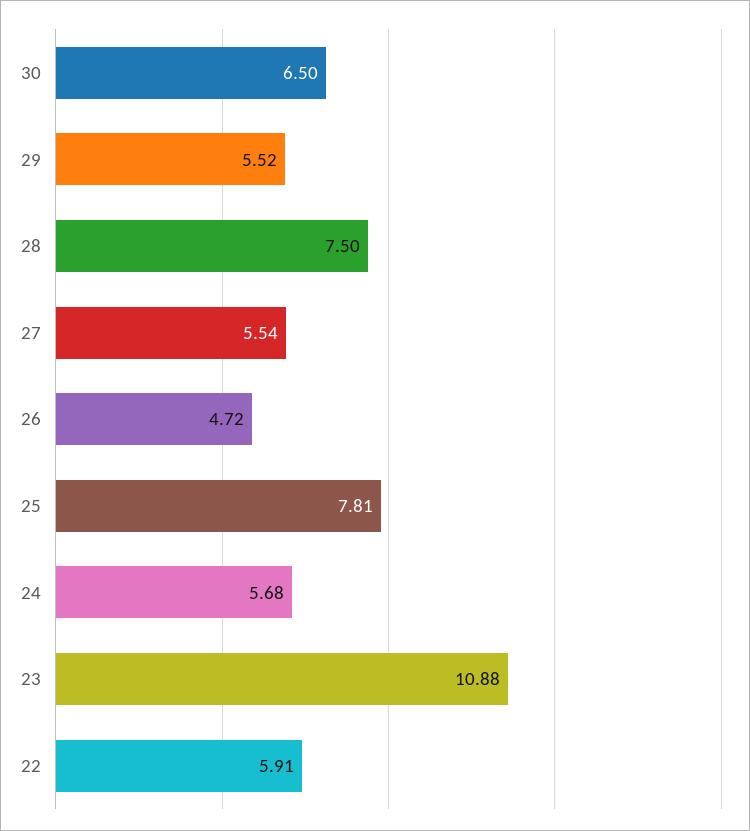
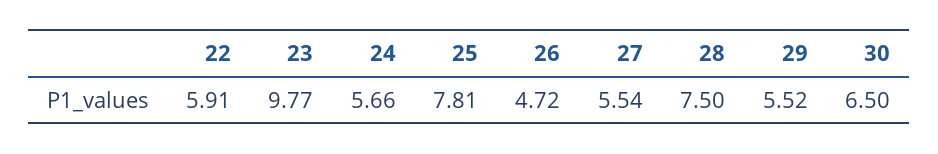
  {
    "30": 6.5,
    "29": 5.52,
    "28": 7.5,
    "27": 5.54,
    "26": 4.72,
    "25": 7.81,
-   "24": 5.68,
+   "24": 5.66,
-   "23": 10.88,
+   "23": 9.77,
    "22": 5.91
  }

